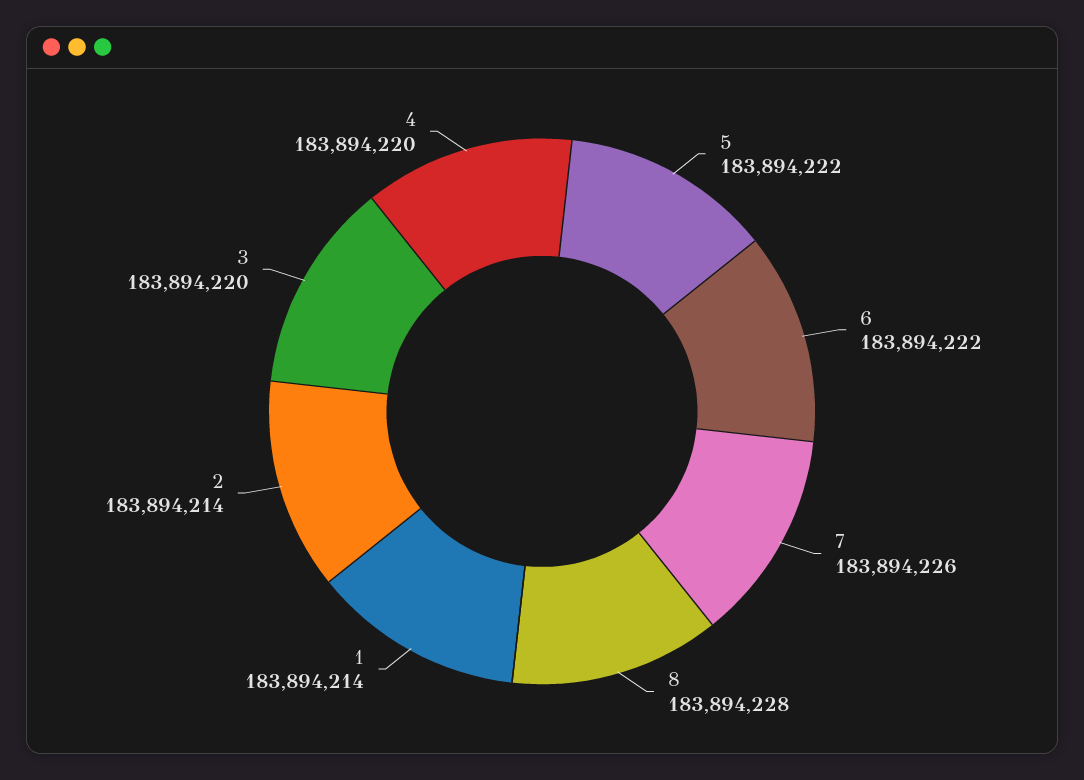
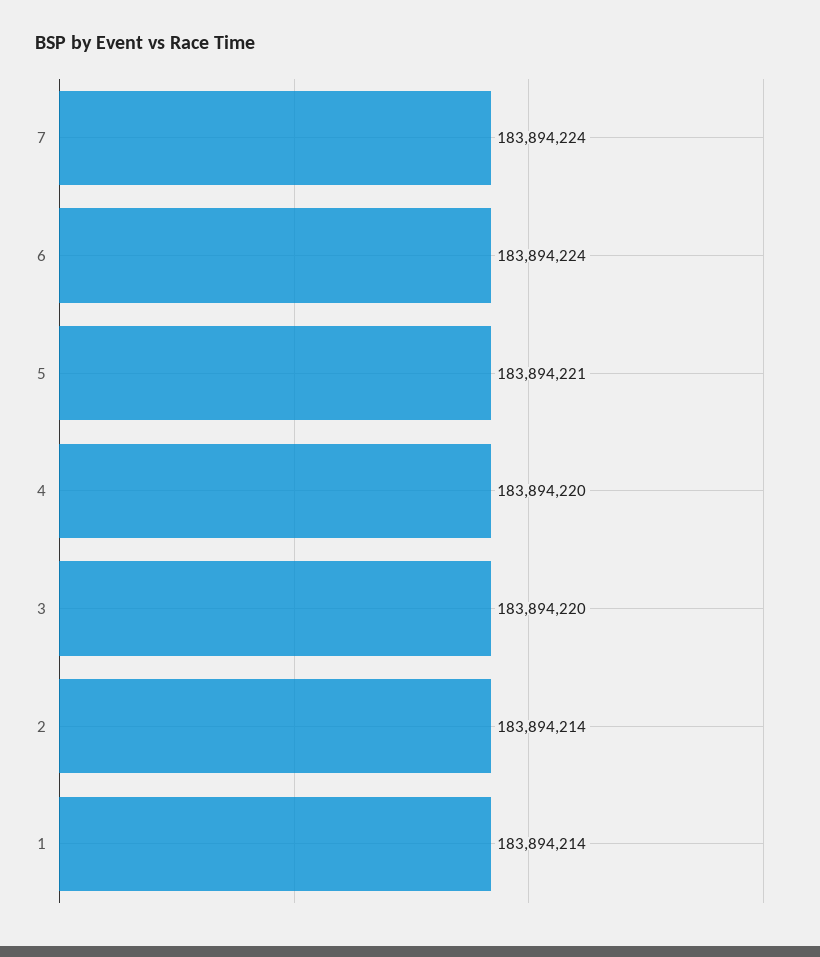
  {
-   "5": 183894222,
+   "5": 183894221,
-   "6": 183894222,
+   "6": 183894224,
-   "7": 183894226,
+   "7": 183894224,
-   "8": 183894228,
    "1": 183894214,
    "2": 183894214,
    "3": 183894220,
    "4": 183894220
  }

